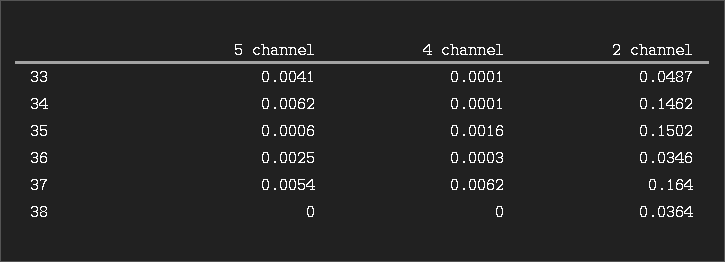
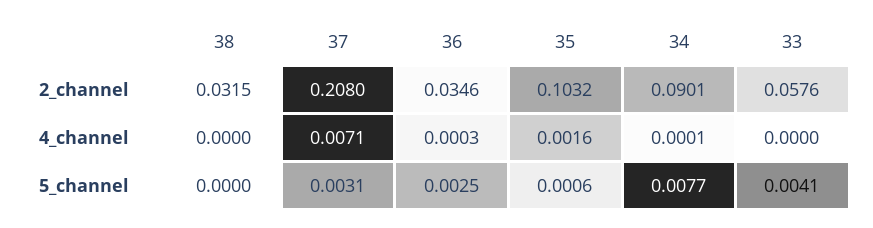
  {
    "5 channel": {
      "33": 0.0041,
-     "34": 0.0062,
+     "34": 0.0077,
      "35": 0.0006,
      "36": 0.0025,
-     "37": 0.0054,
+     "37": 0.0031,
      "38": 0
    },
    "4 channel": {
-     "33": 0.0001,
+     "33": 0,
      "34": 0.0001,
      "35": 0.0016,
      "36": 0.0003,
-     "37": 0.0062,
+     "37": 0.0071,
      "38": 0
    },
    "2 channel": {
-     "33": 0.0487,
+     "33": 0.0576,
-     "34": 0.1462,
+     "34": 0.0901,
-     "35": 0.1502,
+     "35": 0.1032,
      "36": 0.0346,
-     "37": 0.164,
+     "37": 0.208,
-     "38": 0.0364
+     "38": 0.0315
    }
  }

